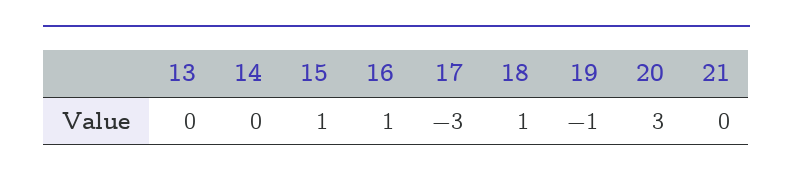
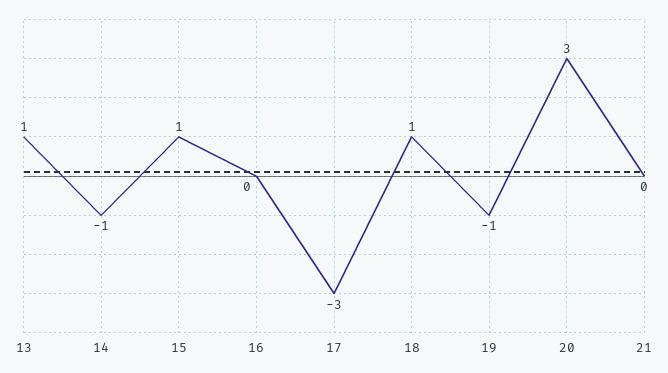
  {
-   "13": 0,
+   "13": 1,
-   "14": 0,
+   "14": -1,
    "15": 1,
-   "16": 1,
+   "16": 0,
    "17": -3,
    "18": 1,
    "19": -1,
    "20": 3,
    "21": 0
  }

